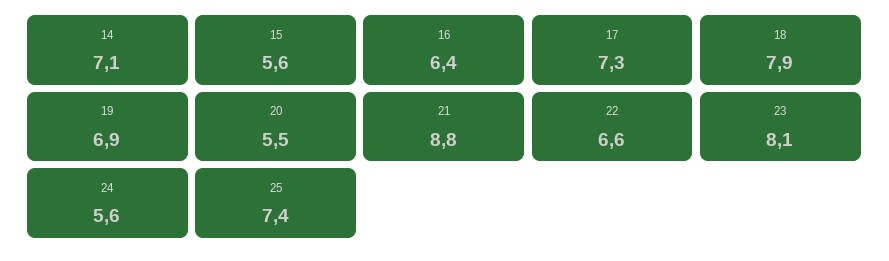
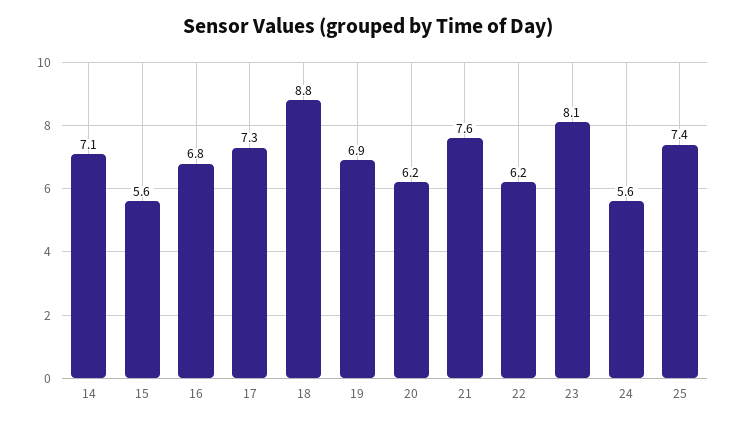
  {
    "14": 7.1,
    "15": 5.6,
-   "16": 6.4,
+   "16": 6.8,
    "17": 7.3,
-   "18": 7.9,
+   "18": 8.8,
    "19": 6.9,
-   "20": 5.5,
+   "20": 6.2,
-   "21": 8.8,
+   "21": 7.6,
-   "22": 6.6,
+   "22": 6.2,
    "23": 8.1,
    "24": 5.6,
    "25": 7.4
  }

